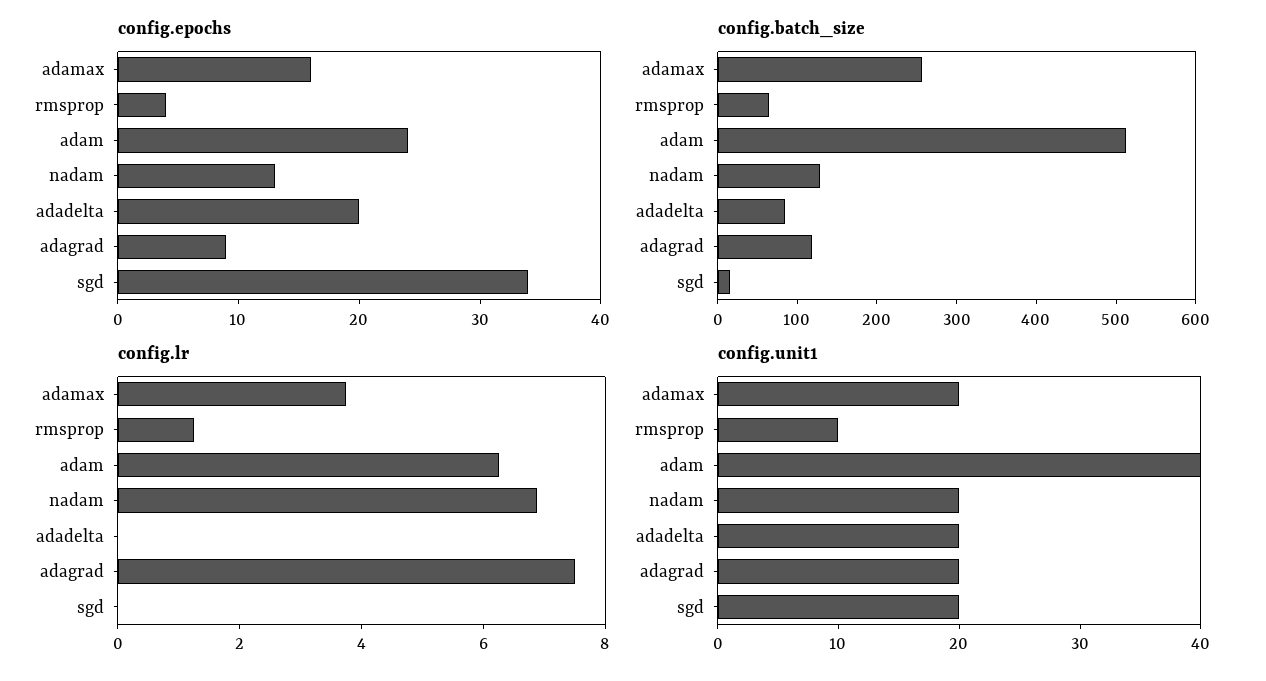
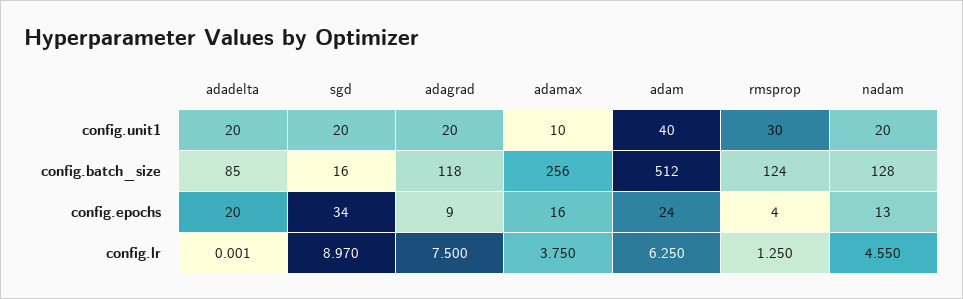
  {
    "config.epochs": {
      "adamax": 16,
      "rmsprop": 4,
      "adam": 24,
      "nadam": 13,
      "adadelta": 20,
      "adagrad": 9,
      "sgd": 34
    },
    "config.batch_size": {
      "adamax": 256,
-     "rmsprop": 60,
+     "rmsprop": 124,
      "adam": 512,
      "nadam": 128,
      "adadelta": 85,
      "adagrad": 118,
      "sgd": 16
    },
    "config.lr": {
      "adamax": 3.75,
      "rmsprop": 1.25,
      "adam": 6.25,
-     "nadam": 7,
+     "nadam": 4.55,
      "adadelta": 0.001,
      "adagrad": 7.5,
-     "sgd": 0
+     "sgd": 8.97
    },
    "config.unit1": {
-     "adamax": 20,
+     "adamax": 10,
-     "rmsprop": 10,
+     "rmsprop": 30,
      "adam": 40,
      "nadam": 20,
      "adadelta": 20,
      "adagrad": 20,
      "sgd": 20
    }
  }

